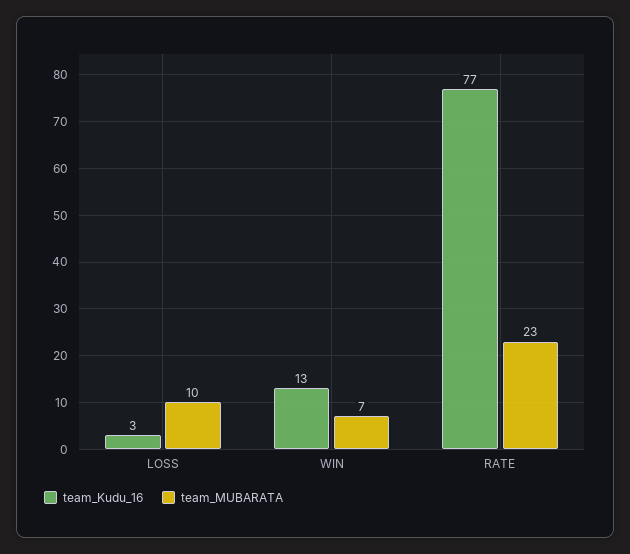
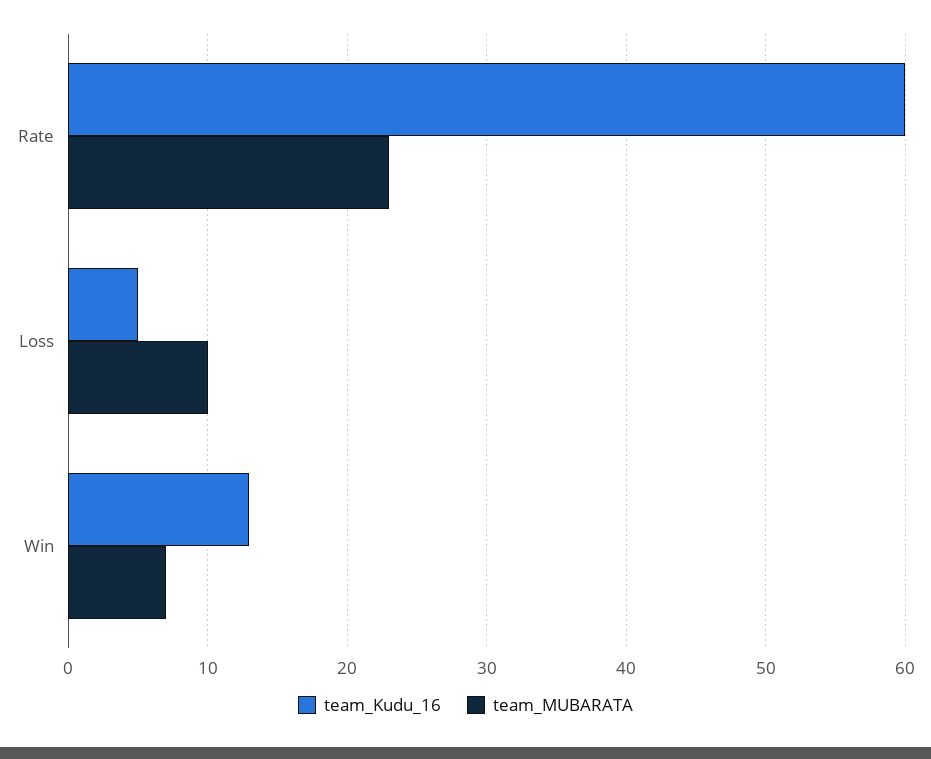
  {
    "team_Kudu_16": {
-     "LOSS": 3,
+     "LOSS": 5,
      "WIN": 13,
-     "RATE": 77
+     "RATE": 60
    },
    "team_MUBARATA": {
      "LOSS": 10,
      "WIN": 7,
      "RATE": 23
    }
  }

